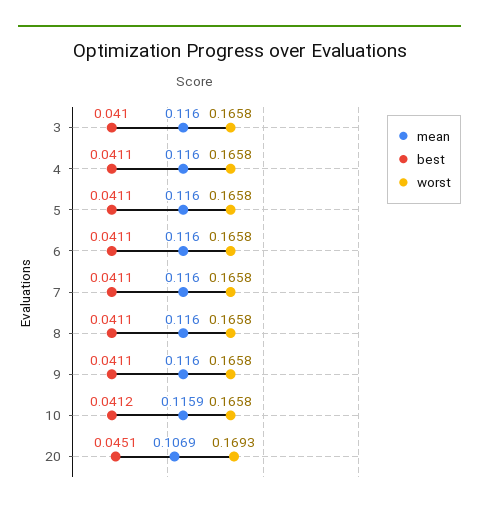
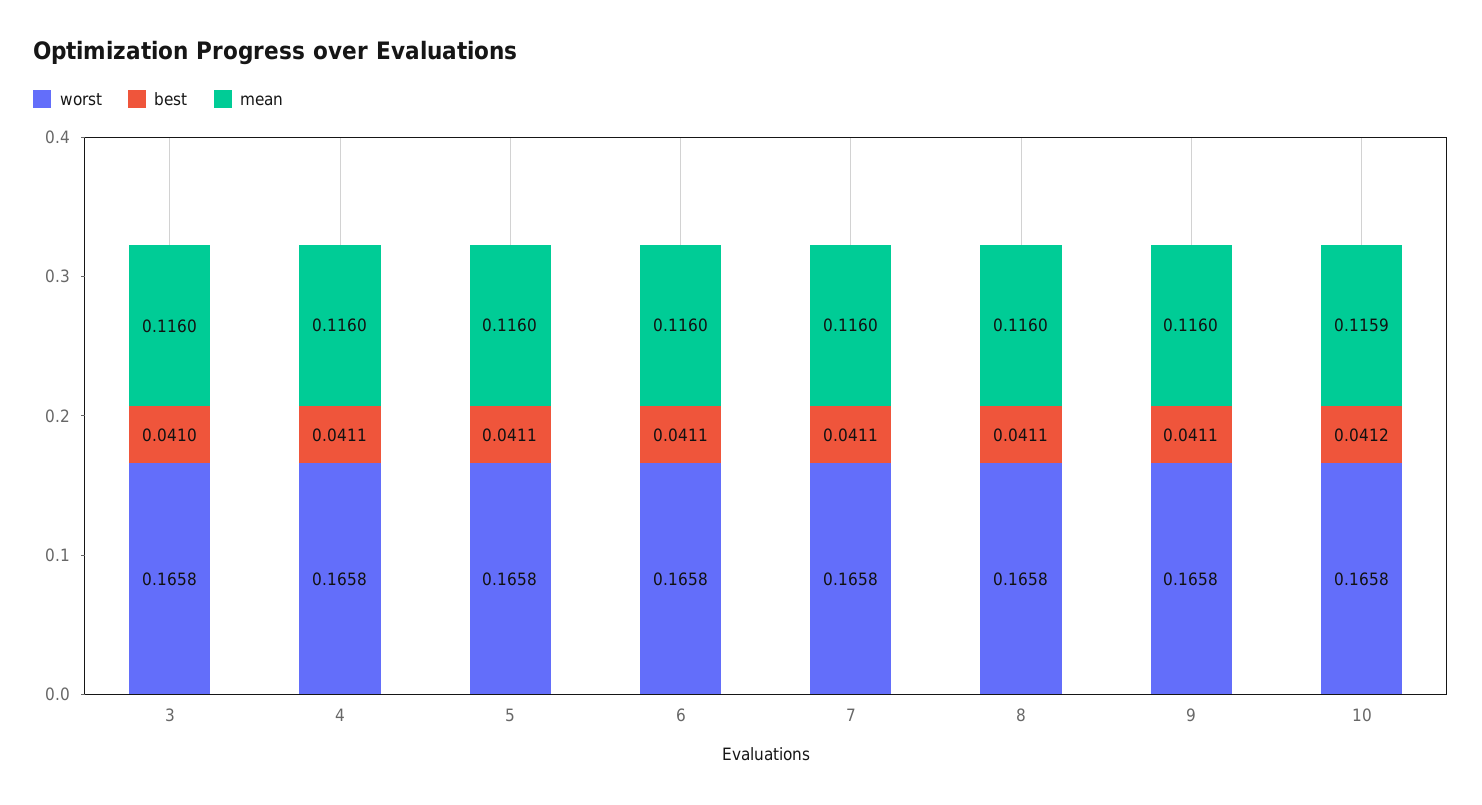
  {
    "mean": {
      "3": 0.116,
      "4": 0.116,
      "5": 0.116,
      "6": 0.116,
      "7": 0.116,
      "8": 0.116,
      "9": 0.116,
-     "10": 0.1159,
+     "10": 0.1159
-     "20": 0.1069
    },
    "best": {
      "3": 0.041,
      "4": 0.0411,
      "5": 0.0411,
      "6": 0.0411,
      "7": 0.0411,
      "8": 0.0411,
      "9": 0.0411,
-     "10": 0.0412,
+     "10": 0.0412
-     "20": 0.0451
    },
    "worst": {
      "3": 0.1658,
      "4": 0.1658,
      "5": 0.1658,
      "6": 0.1658,
      "7": 0.1658,
      "8": 0.1658,
      "9": 0.1658,
-     "10": 0.1658,
+     "10": 0.1658
-     "20": 0.1693
    }
  }

